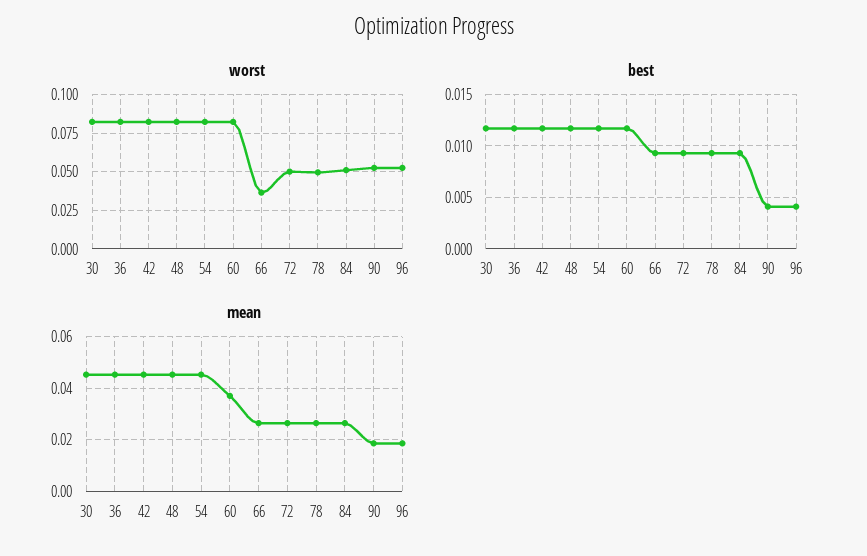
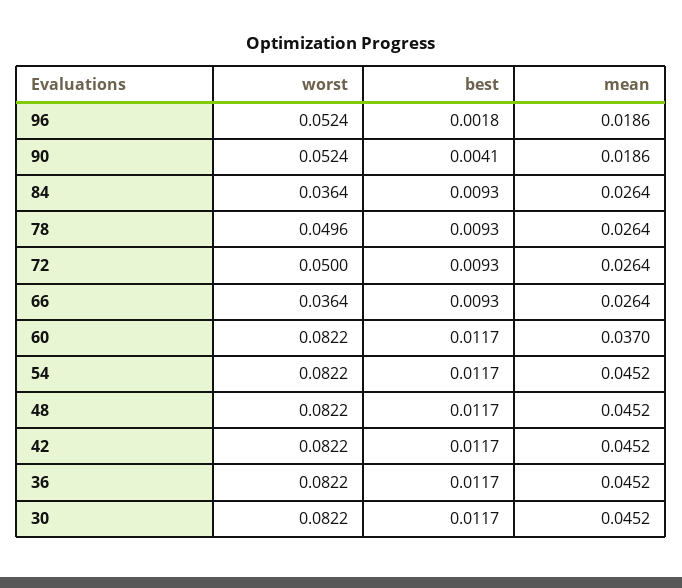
  {
    "worst": {
      "30": 0.0822,
      "36": 0.0822,
      "42": 0.0822,
      "48": 0.0822,
      "54": 0.0822,
      "60": 0.0822,
      "66": 0.0364,
      "72": 0.05,
      "78": 0.0496,
-     "84": 0.05,
+     "84": 0.0364,
      "90": 0.0524,
      "96": 0.0524
    },
    "best": {
      "30": 0.0117,
      "36": 0.0117,
      "42": 0.0117,
      "48": 0.0117,
      "54": 0.0117,
      "60": 0.0117,
      "66": 0.0093,
      "72": 0.0093,
      "78": 0.0093,
      "84": 0.0093,
      "90": 0.0041,
-     "96": 0.004
+     "96": 0.0018
    },
    "mean": {
      "30": 0.0452,
      "36": 0.0452,
      "42": 0.0452,
      "48": 0.0452,
      "54": 0.0452,
      "60": 0.037,
      "66": 0.0264,
      "72": 0.0264,
      "78": 0.0264,
      "84": 0.0264,
      "90": 0.0186,
      "96": 0.0186
    }
  }

